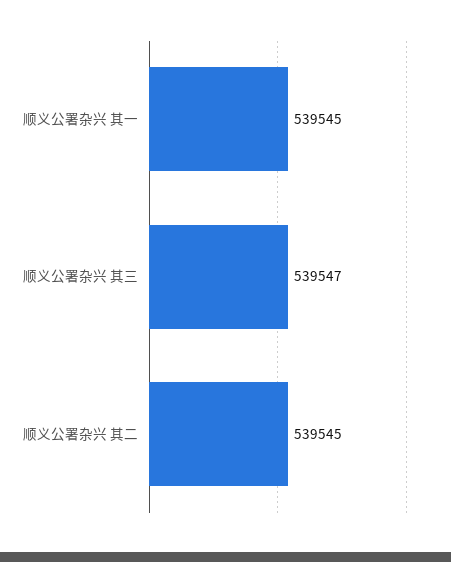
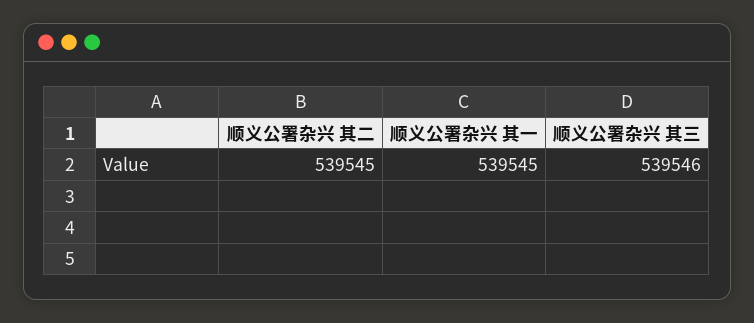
  {
    "顺义公署杂兴 其一": 539545,
-   "顺义公署杂兴 其三": 539547,
+   "顺义公署杂兴 其三": 539546,
    "顺义公署杂兴 其二": 539545
  }

